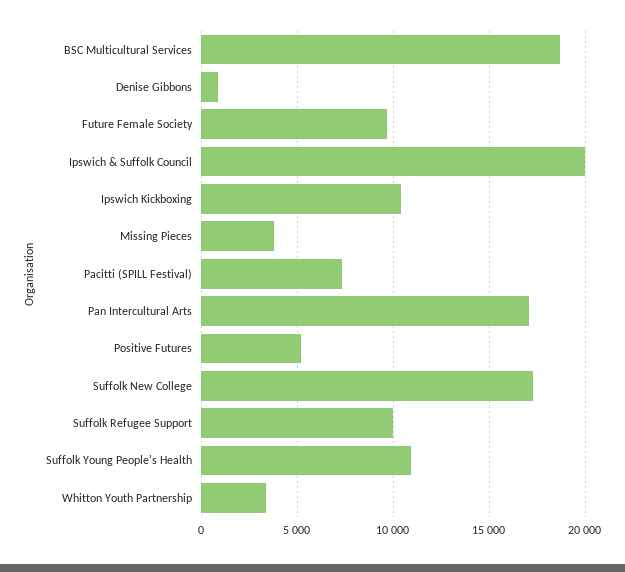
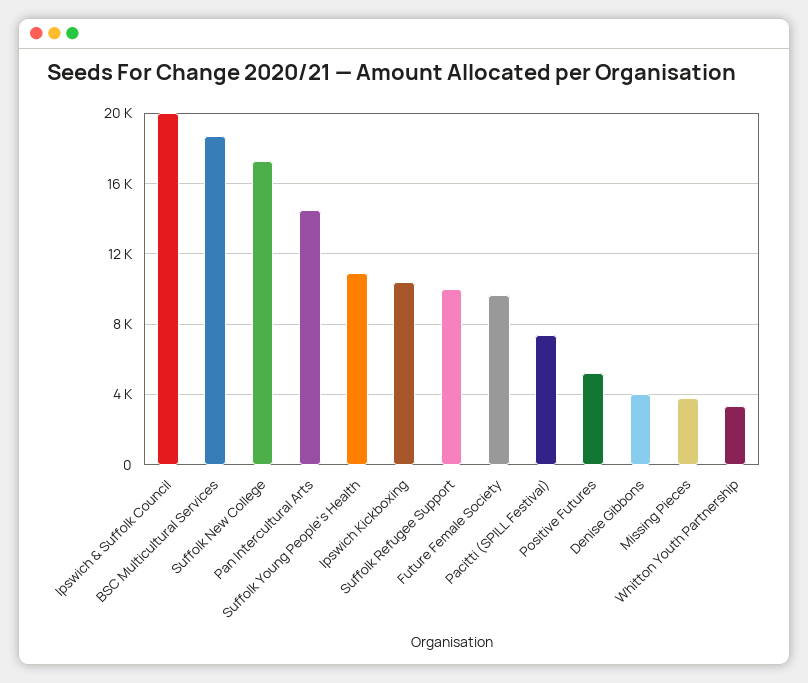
  {
    "BSC Multicultural Services": 18500,
-   "Denise Gibbons": 1000,
+   "Denise Gibbons": 4000,
    "Future Female Society": 9500,
    "Ipswich & Suffolk Council": 20000,
    "Ipswich Kickboxing": 10500,
    "Missing Pieces": 4000,
    "Pacitti (SPILL Festival)": 7500,
-   "Pan Intercultural Arts": 17000,
+   "Pan Intercultural Arts": 14500,
    "Positive Futures": 5000,
    "Suffolk New College": 17500,
    "Suffolk Refugee Support": 10000,
    "Suffolk Young People's Health": 11000,
    "Whitton Youth Partnership": 3500
  }

